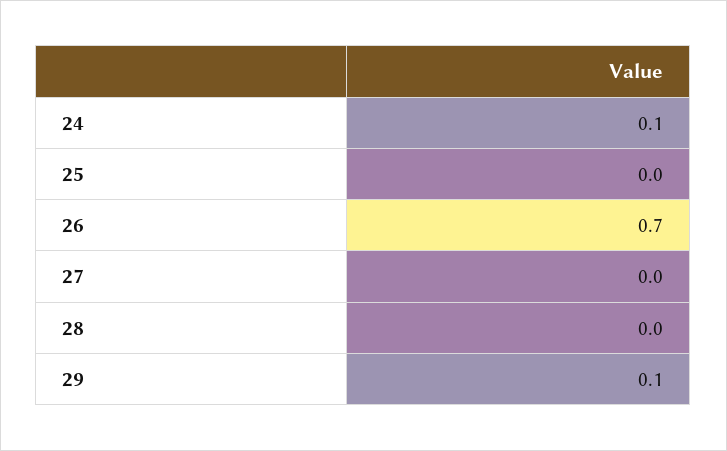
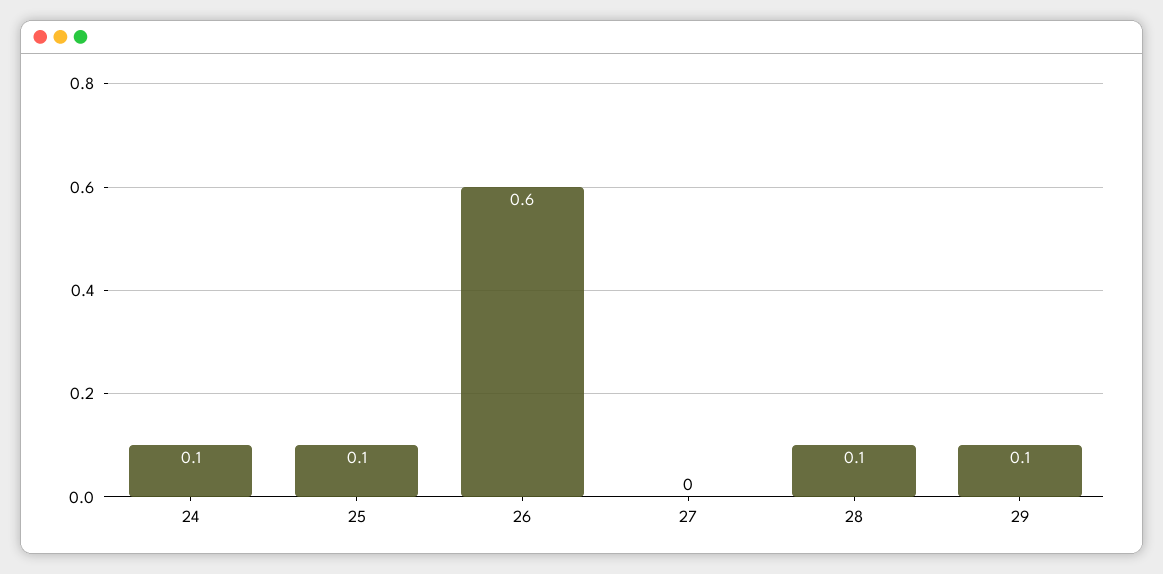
  {
    "24": 0.1,
-   "25": 0,
+   "25": 0.1,
-   "26": 0.7,
+   "26": 0.6,
    "27": 0,
-   "28": 0,
+   "28": 0.1,
    "29": 0.1
  }

